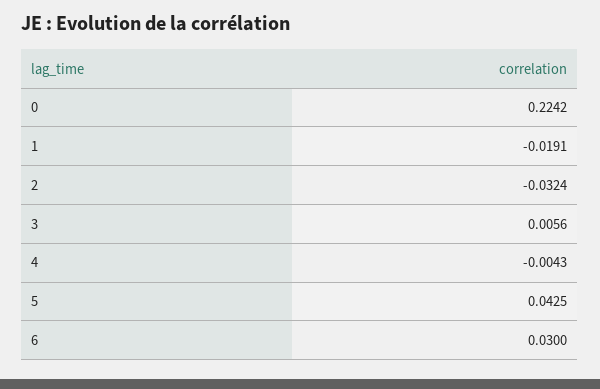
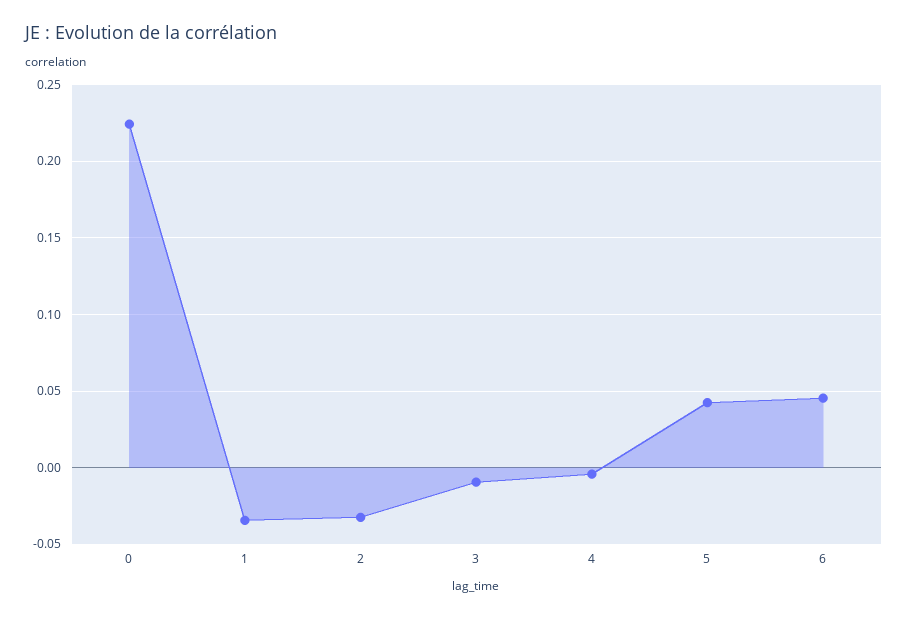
  {
    "0": 0.2242,
-   "1": -0.0191,
+   "1": -0.035,
    "2": -0.0324,
-   "3": 0.0056,
+   "3": -0.01,
    "4": -0.0043,
    "5": 0.0425,
-   "6": 0.03
+   "6": 0.045
  }

